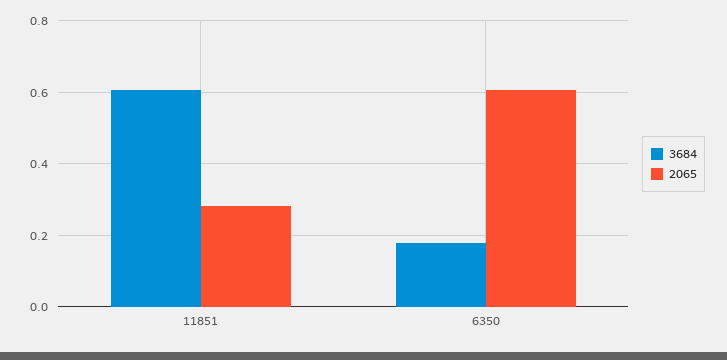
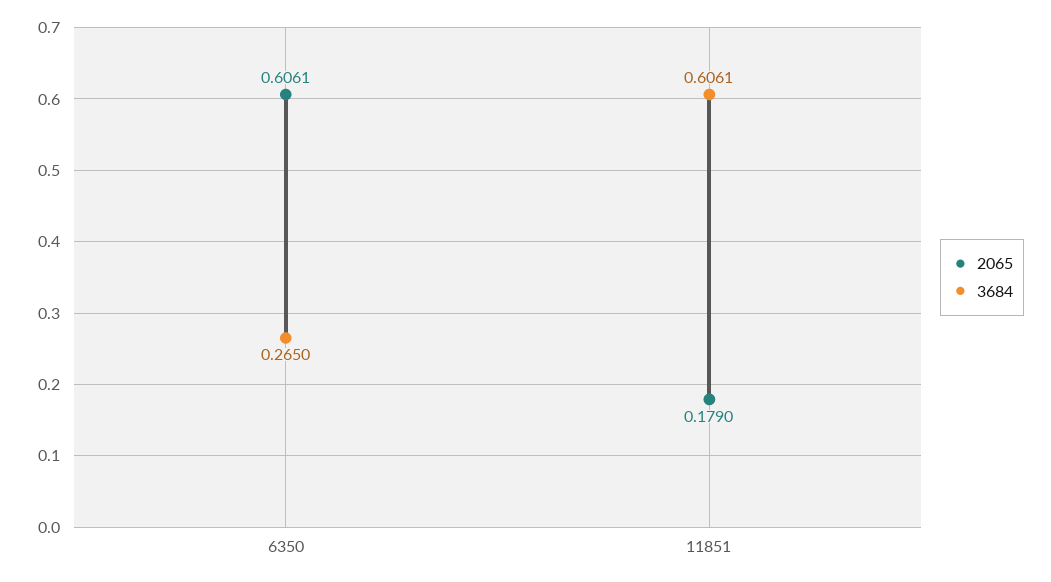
  {
    "3684": {
      "11851": 0.6061,
-     "6350": 0.18
+     "6350": 0.265
    },
    "2065": {
-     "11851": 0.28,
+     "11851": 0.179,
      "6350": 0.6061
    }
  }

